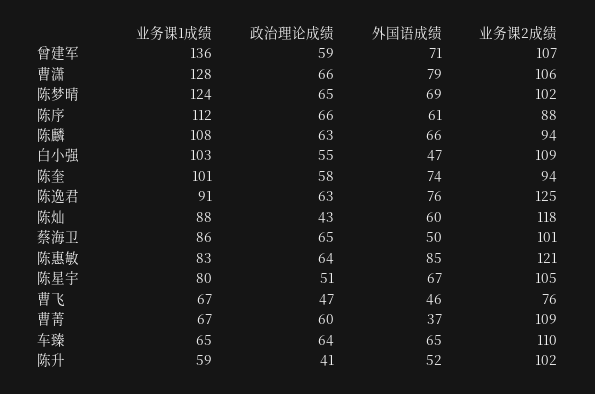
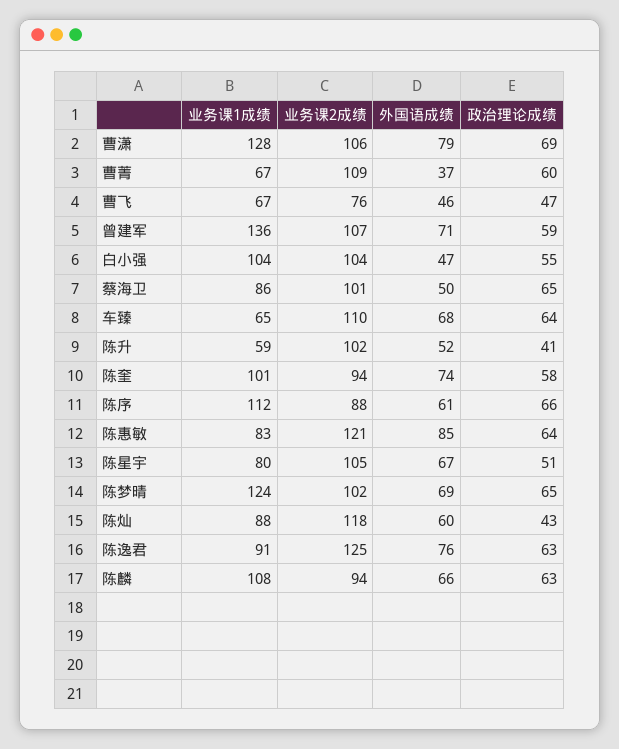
  {
    "业务课1成绩": {
      "曾建军": 136,
      "曹潇": 128,
      "陈梦晴": 124,
      "陈序": 112,
      "陈麟": 108,
-     "白小强": 103,
+     "白小强": 104,
      "陈奎": 101,
      "陈逸君": 91,
      "陈灿": 88,
      "蔡海卫": 86,
      "陈惠敏": 83,
      "陈星宇": 80,
      "曹飞": 67,
      "曹菁": 67,
      "车臻": 65,
      "陈升": 59
    },
    "政治理论成绩": {
      "曾建军": 59,
-     "曹潇": 66,
+     "曹潇": 69,
      "陈梦晴": 65,
      "陈序": 66,
      "陈麟": 63,
      "白小强": 55,
      "陈奎": 58,
      "陈逸君": 63,
      "陈灿": 43,
      "蔡海卫": 65,
      "陈惠敏": 64,
      "陈星宇": 51,
      "曹飞": 47,
      "曹菁": 60,
      "车臻": 64,
      "陈升": 41
    },
    "外国语成绩": {
      "曾建军": 71,
      "曹潇": 79,
      "陈梦晴": 69,
      "陈序": 61,
      "陈麟": 66,
      "白小强": 47,
      "陈奎": 74,
      "陈逸君": 76,
      "陈灿": 60,
      "蔡海卫": 50,
      "陈惠敏": 85,
      "陈星宇": 67,
      "曹飞": 46,
      "曹菁": 37,
-     "车臻": 65,
+     "车臻": 68,
      "陈升": 52
    },
    "业务课2成绩": {
      "曾建军": 107,
      "曹潇": 106,
      "陈梦晴": 102,
      "陈序": 88,
      "陈麟": 94,
-     "白小强": 109,
+     "白小强": 104,
      "陈奎": 94,
      "陈逸君": 125,
      "陈灿": 118,
      "蔡海卫": 101,
      "陈惠敏": 121,
      "陈星宇": 105,
      "曹飞": 76,
      "曹菁": 109,
      "车臻": 110,
      "陈升": 102
    }
  }

